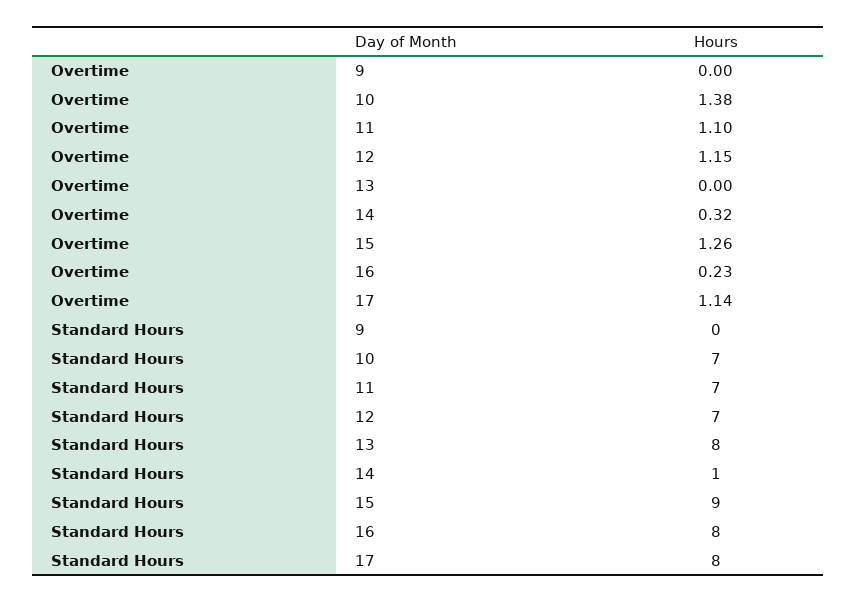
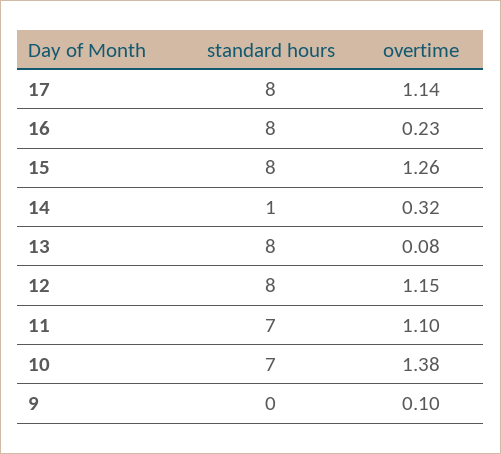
  {
    "Overtime": {
-     "9": 0,
+     "9": 0.1,
      "10": 1.38,
      "11": 1.1,
      "12": 1.15,
-     "13": 0,
+     "13": 0.08,
      "14": 0.32,
      "15": 1.26,
      "16": 0.23,
      "17": 1.14
    },
    "Standard Hours": {
      "9": 0,
      "10": 7,
      "11": 7,
-     "12": 7,
+     "12": 8,
      "13": 8,
      "14": 1,
-     "15": 9,
+     "15": 8,
      "16": 8,
      "17": 8
    }
  }

